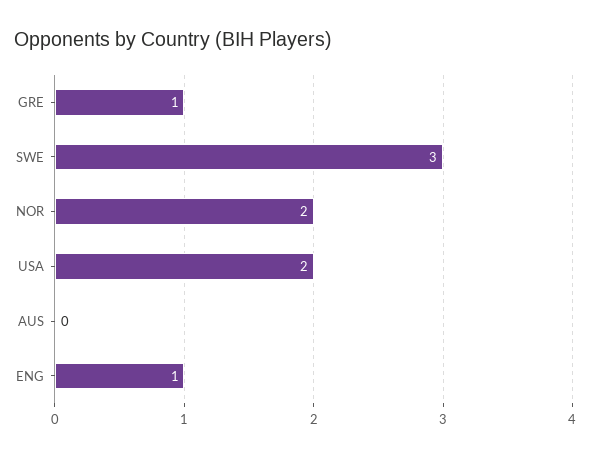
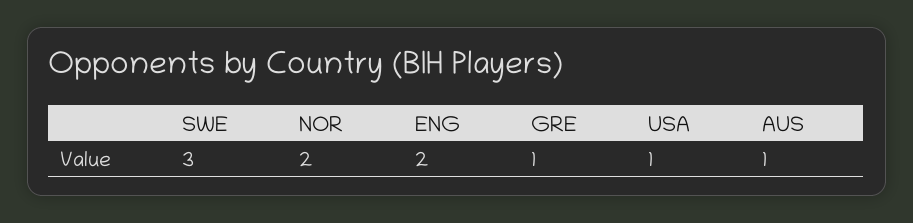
  {
    "GRE": 1,
    "SWE": 3,
    "NOR": 2,
-   "USA": 2,
+   "USA": 1,
-   "AUS": 0,
+   "AUS": 1,
-   "ENG": 1
+   "ENG": 2
  }

